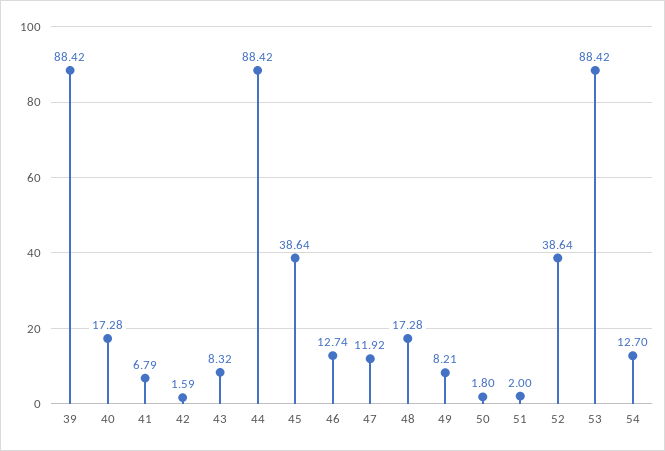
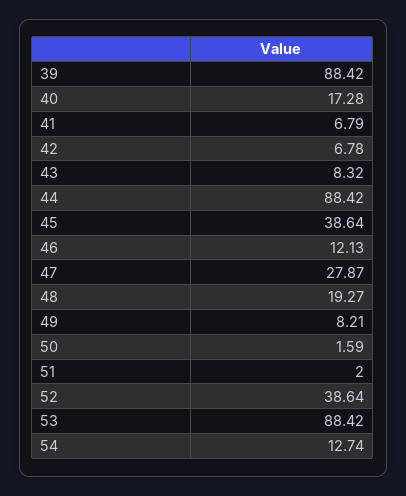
  {
    "39": 88.42,
    "40": 17.28,
    "41": 6.79,
-   "42": 1.59,
+   "42": 6.78,
    "43": 8.32,
    "44": 88.42,
    "45": 38.64,
-   "46": 12.74,
+   "46": 12.13,
-   "47": 11.92,
+   "47": 27.87,
-   "48": 17.28,
+   "48": 19.27,
    "49": 8.21,
-   "50": 1.8,
+   "50": 1.59,
    "51": 2,
    "52": 38.64,
    "53": 88.42,
-   "54": 12.7
+   "54": 12.74
  }

